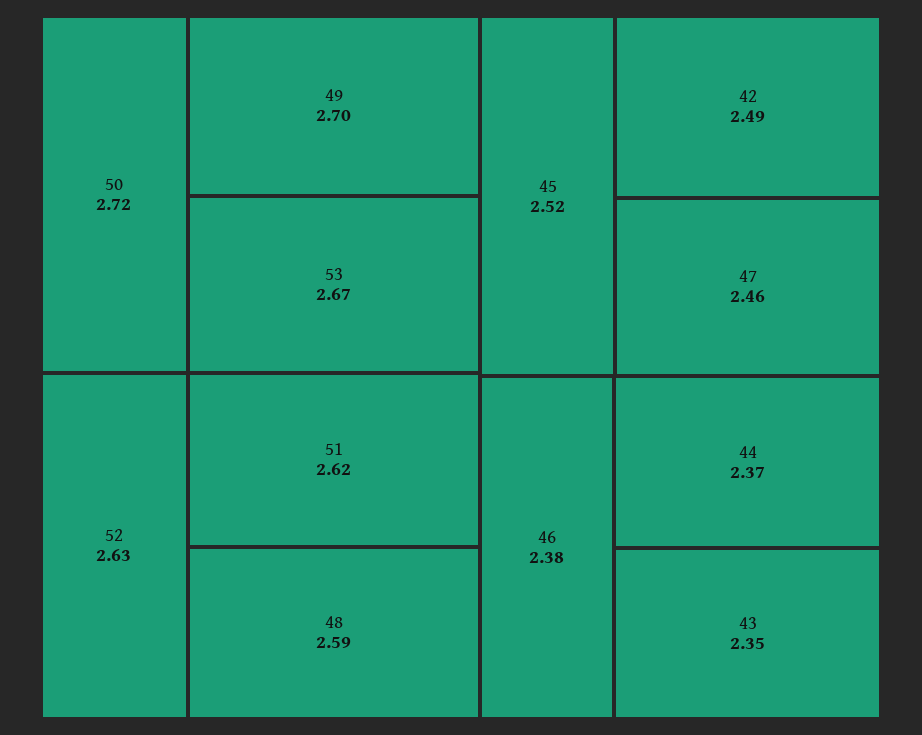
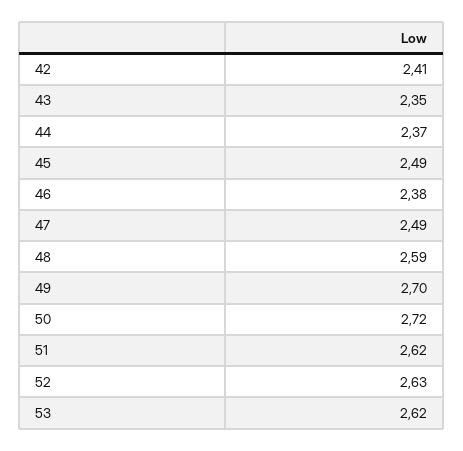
  {
    "50": 2.72,
    "49": 2.7,
-   "53": 2.67,
+   "53": 2.62,
    "52": 2.63,
    "51": 2.62,
    "48": 2.59,
-   "45": 2.52,
+   "45": 2.49,
-   "42": 2.49,
+   "42": 2.41,
-   "47": 2.46,
+   "47": 2.49,
    "46": 2.38,
    "44": 2.37,
    "43": 2.35
  }

